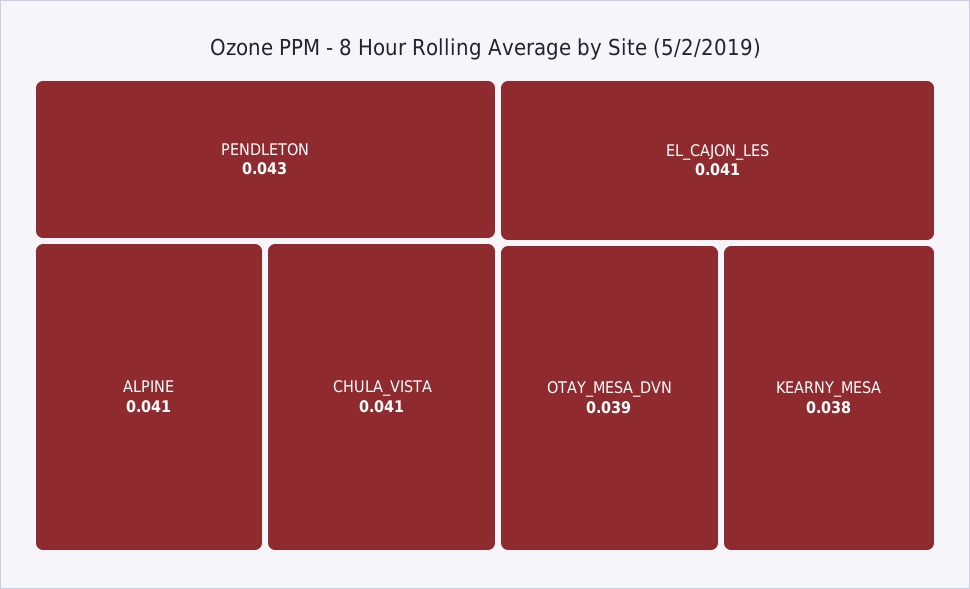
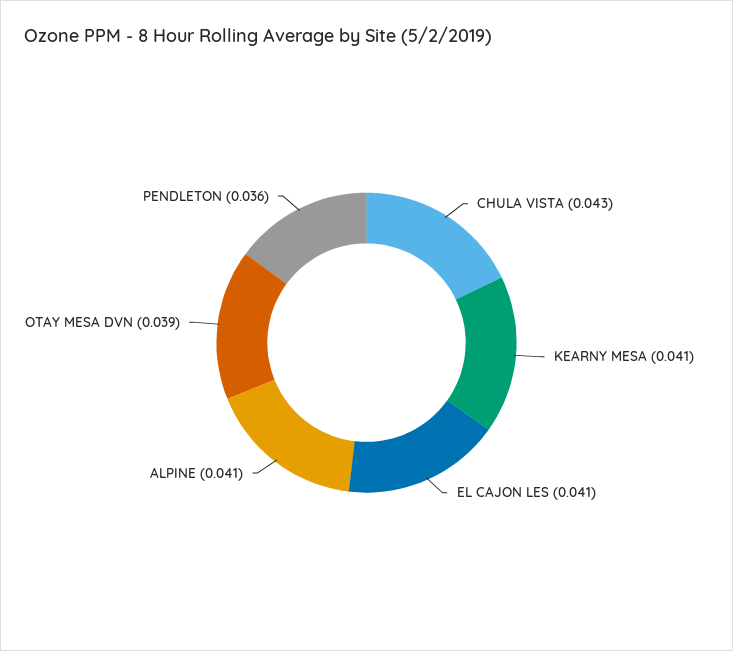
  {
-   "PENDLETON": 0.043,
+   "PENDLETON": 0.036,
    "ALPINE": 0.041,
-   "CHULA_VISTA": 0.041,
+   "CHULA_VISTA": 0.043,
    "EL_CAJON_LES": 0.041,
    "OTAY_MESA_DVN": 0.039,
-   "KEARNY_MESA": 0.038
+   "KEARNY_MESA": 0.041
  }

